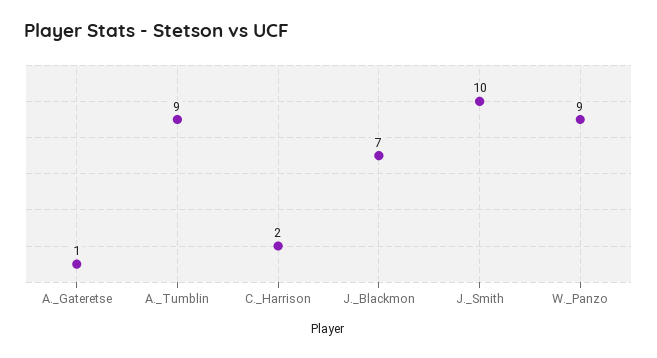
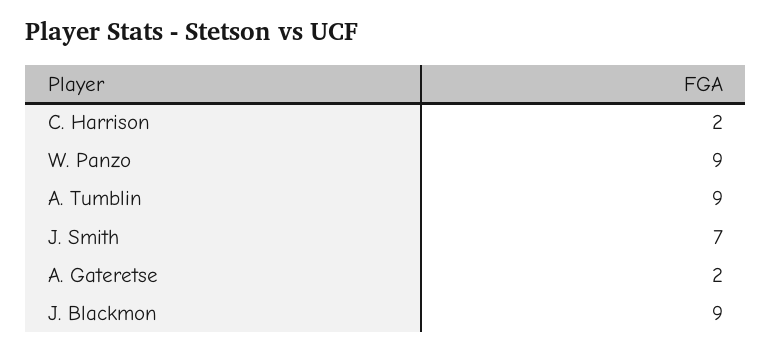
  {
-   "A._Gateretse": 1,
+   "A._Gateretse": 2,
    "A._Tumblin": 9,
    "C._Harrison": 2,
-   "J._Blackmon": 7,
+   "J._Blackmon": 9,
-   "J._Smith": 10,
+   "J._Smith": 7,
    "W._Panzo": 9
  }

